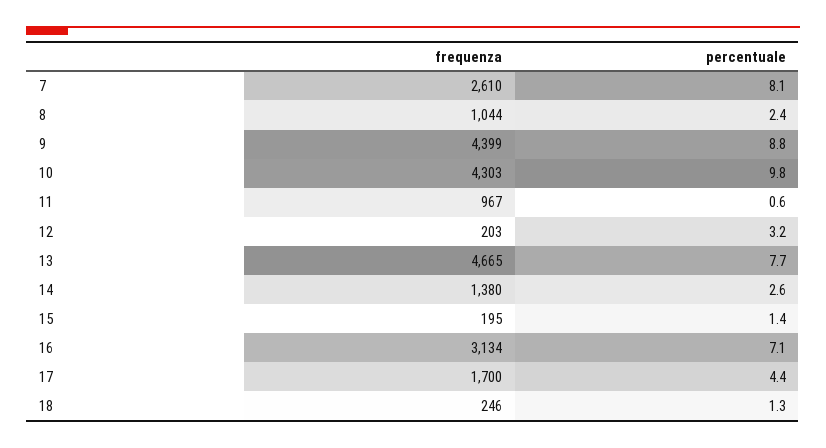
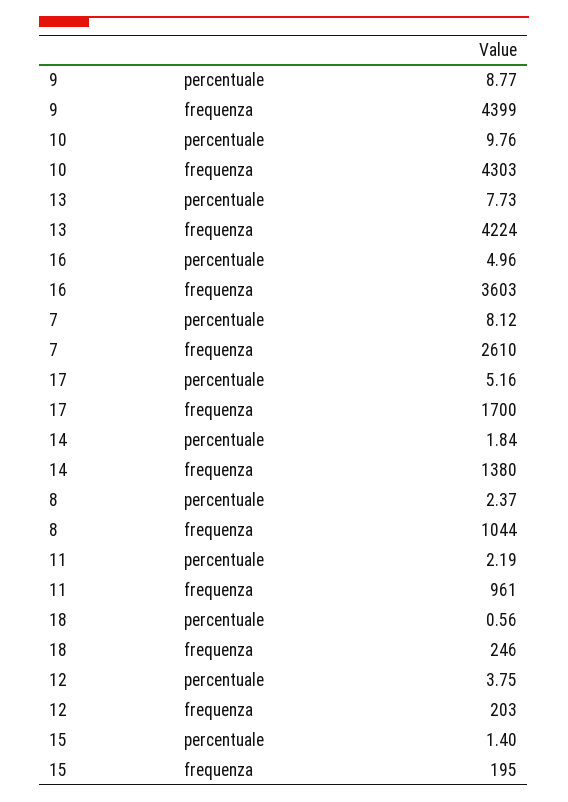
  {
    "frequenza": {
      "7": 2610,
      "8": 1044,
      "9": 4399,
      "10": 4303,
-     "11": 967,
+     "11": 961,
      "12": 203,
-     "13": 4665,
+     "13": 4224,
      "14": 1380,
      "15": 195,
-     "16": 3134,
+     "16": 3603,
      "17": 1700,
      "18": 246
    },
    "percentuale": {
      "7": 8.12,
      "8": 2.37,
      "9": 8.77,
      "10": 9.76,
-     "11": 0.6,
+     "11": 2.19,
-     "12": 3.2,
+     "12": 3.75,
      "13": 7.73,
-     "14": 2.6,
+     "14": 1.84,
      "15": 1.4,
-     "16": 7.1,
+     "16": 4.96,
-     "17": 4.4,
+     "17": 5.16,
-     "18": 1.3
+     "18": 0.56
    }
  }

